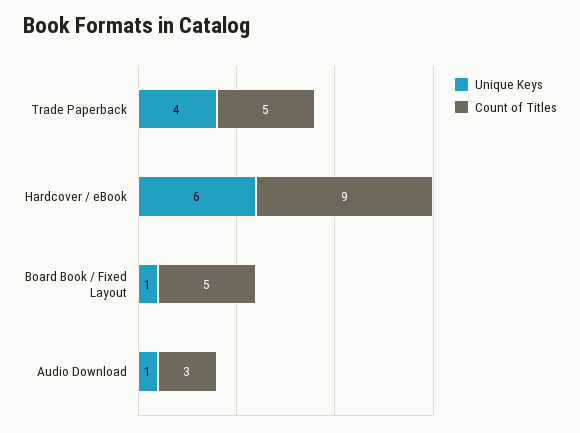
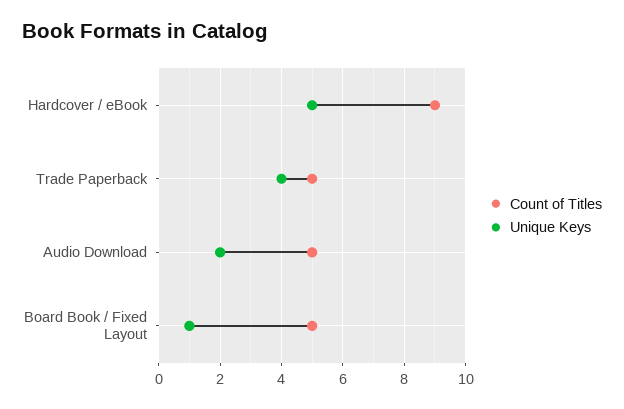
  {
    "Unique Keys": {
      "Trade Paperback": 4,
-     "Hardcover / eBook": 6,
+     "Hardcover / eBook": 5,
      "Board Book / Fixed Layout": 1,
-     "Audio Download": 1
+     "Audio Download": 2
    },
    "Count of Titles": {
      "Trade Paperback": 5,
      "Hardcover / eBook": 9,
      "Board Book / Fixed Layout": 5,
-     "Audio Download": 3
+     "Audio Download": 5
    }
  }

